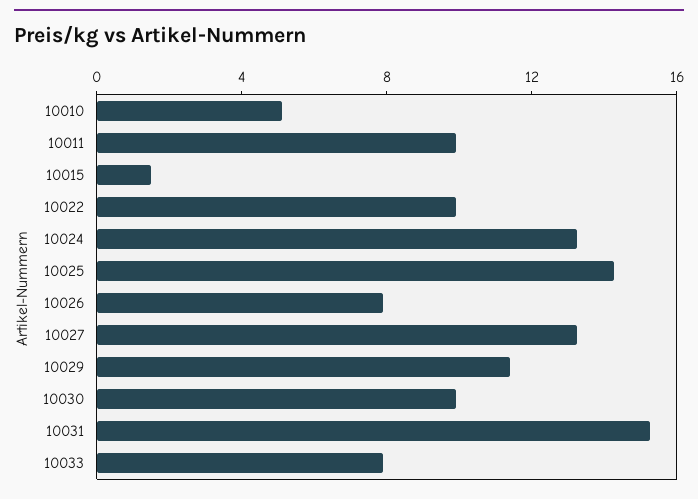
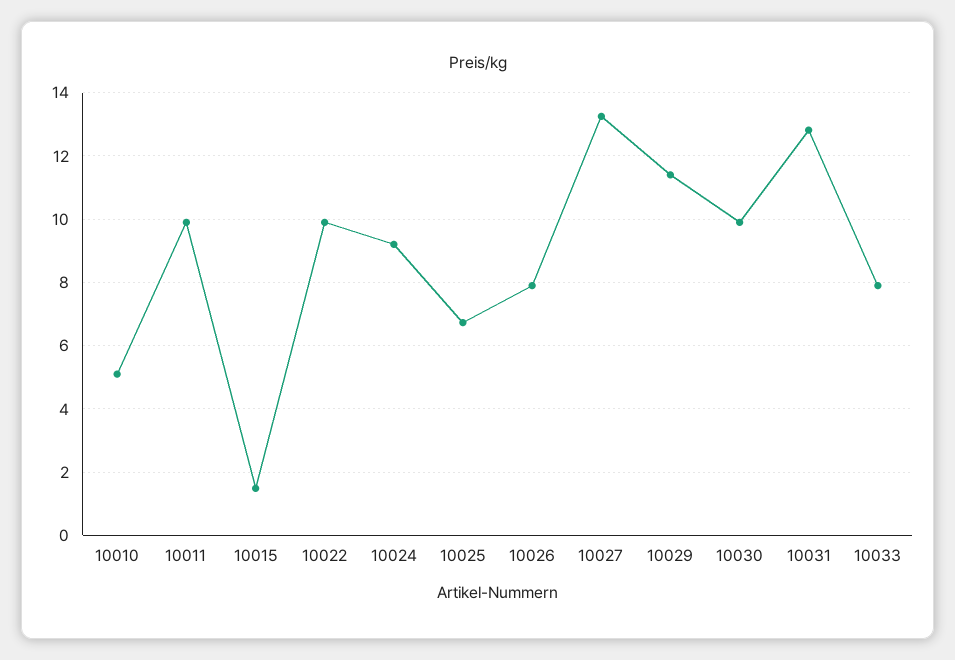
  {
    "10010": 5.2,
    "10011": 10,
    "10015": 1.4,
    "10022": 10,
-   "10024": 13,
+   "10024": 9.2,
-   "10025": 14,
+   "10025": 6.8,
    "10026": 8,
    "10027": 13.2,
    "10029": 11.4,
    "10030": 10,
-   "10031": 15,
+   "10031": 12.8,
    "10033": 8
  }

